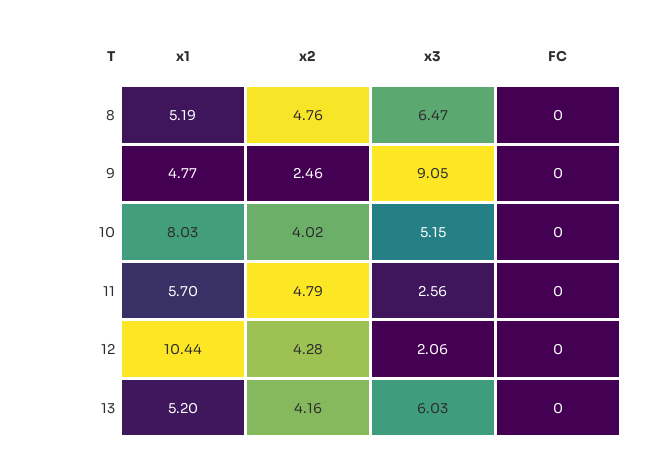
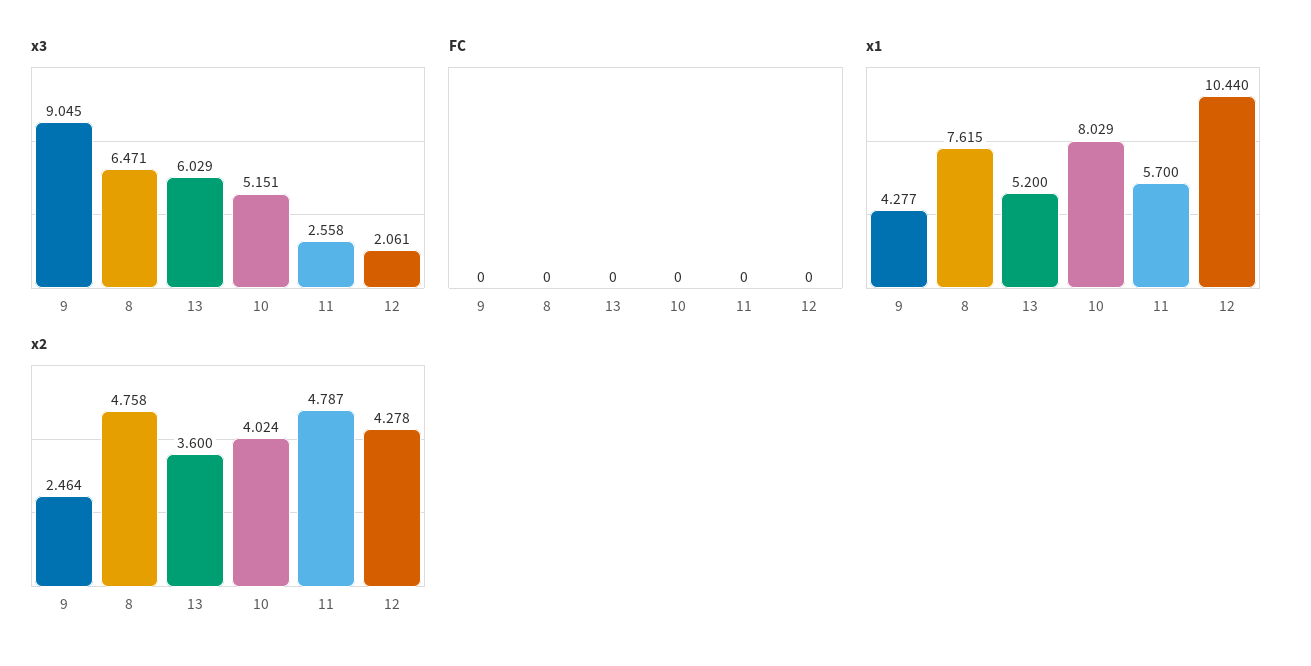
  {
    "x1": {
-     "8": 5.19,
+     "8": 7.615,
-     "9": 4.77,
+     "9": 4.277,
      "10": 8.029,
      "11": 5.7,
      "12": 10.44,
      "13": 5.2
    },
    "x2": {
      "8": 4.758,
      "9": 2.464,
      "10": 4.024,
      "11": 4.787,
      "12": 4.278,
-     "13": 4.16
+     "13": 3.6
    },
    "x3": {
      "8": 6.471,
      "9": 9.045,
      "10": 5.151,
      "11": 2.558,
      "12": 2.061,
      "13": 6.029
    },
    "FC": {
      "8": 0,
      "9": 0,
      "10": 0,
      "11": 0,
      "12": 0,
      "13": 0
    }
  }

